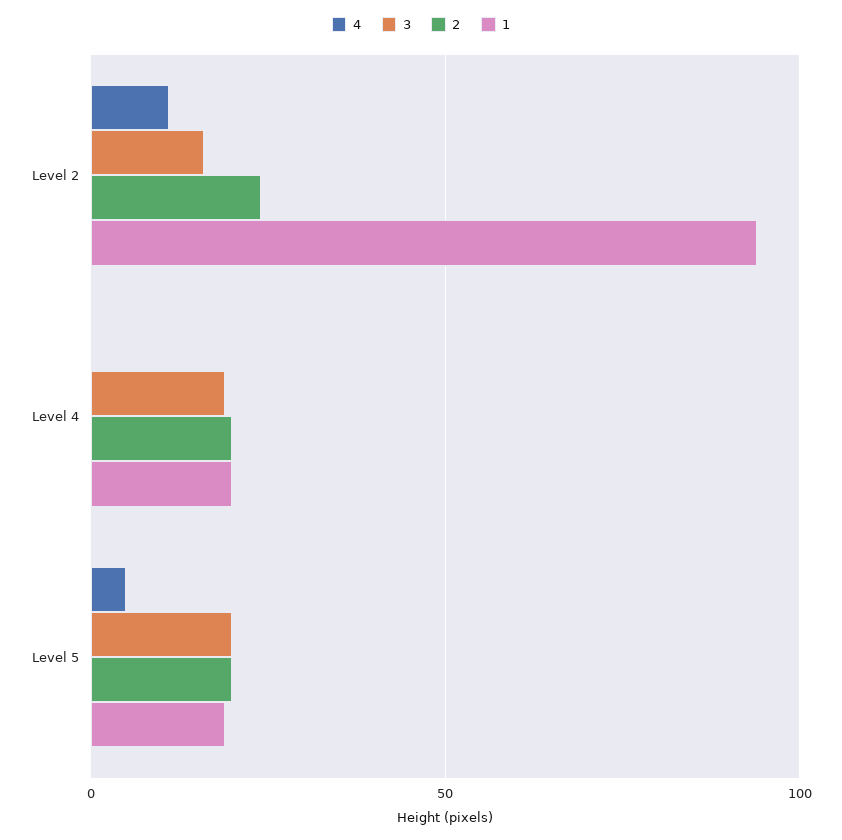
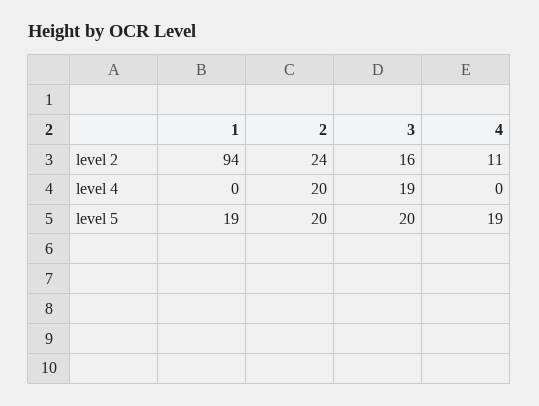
  {
    "4": {
      "Level 2": 11,
      "Level 4": 0,
-     "Level 5": 5
+     "Level 5": 19
    },
    "3": {
      "Level 2": 16,
      "Level 4": 19,
      "Level 5": 20
    },
    "2": {
      "Level 2": 24,
      "Level 4": 20,
      "Level 5": 20
    },
    "1": {
      "Level 2": 94,
-     "Level 4": 20,
+     "Level 4": 0,
      "Level 5": 19
    }
  }

